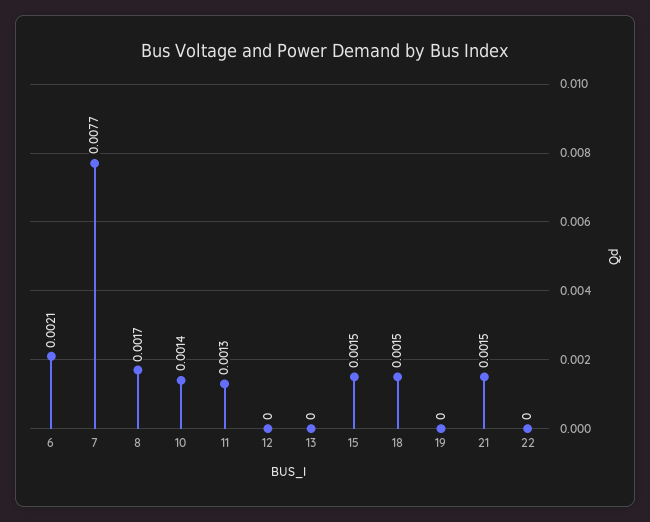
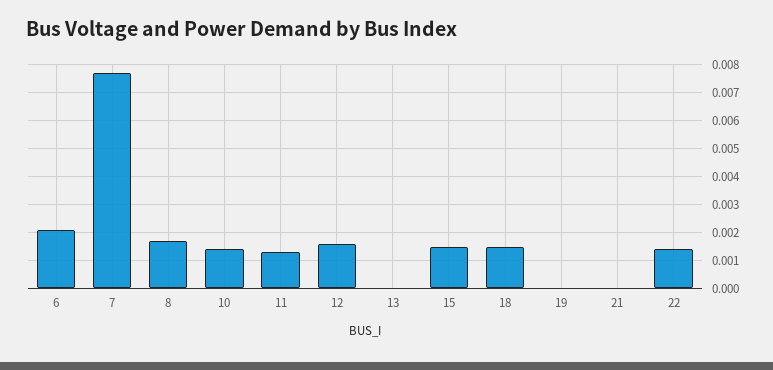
  {
    "6": 0.0021,
    "7": 0.0077,
    "8": 0.0017,
    "10": 0.0014,
    "11": 0.0013,
-   "12": 0,
+   "12": 0.0015,
    "13": 0,
    "15": 0.0015,
    "18": 0.0015,
    "19": 0,
-   "21": 0.0015,
+   "21": 0,
-   "22": 0
+   "22": 0.0015
  }

